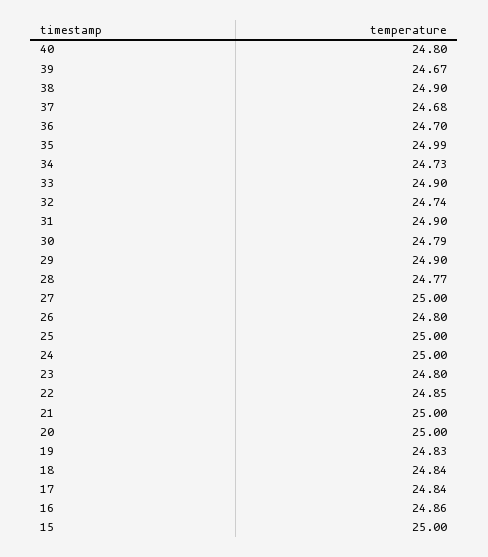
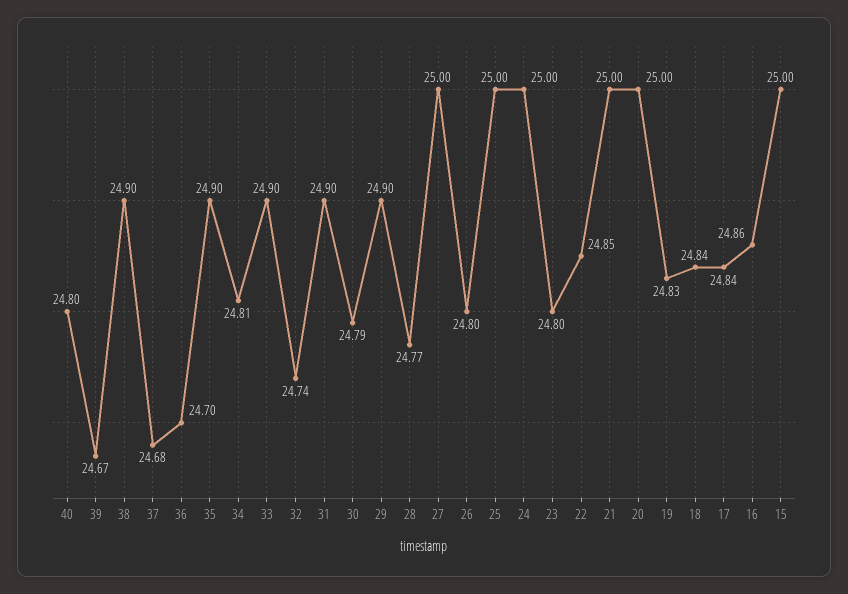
  {
    "40": 24.8,
    "39": 24.67,
    "38": 24.9,
    "37": 24.68,
    "36": 24.7,
-   "35": 24.99,
+   "35": 24.9,
-   "34": 24.73,
+   "34": 24.81,
    "33": 24.9,
    "32": 24.74,
    "31": 24.9,
    "30": 24.79,
    "29": 24.9,
    "28": 24.77,
    "27": 25,
    "26": 24.8,
    "25": 25,
    "24": 25,
    "23": 24.8,
    "22": 24.85,
    "21": 25,
    "20": 25,
    "19": 24.83,
    "18": 24.84,
    "17": 24.84,
    "16": 24.86,
    "15": 25
  }

